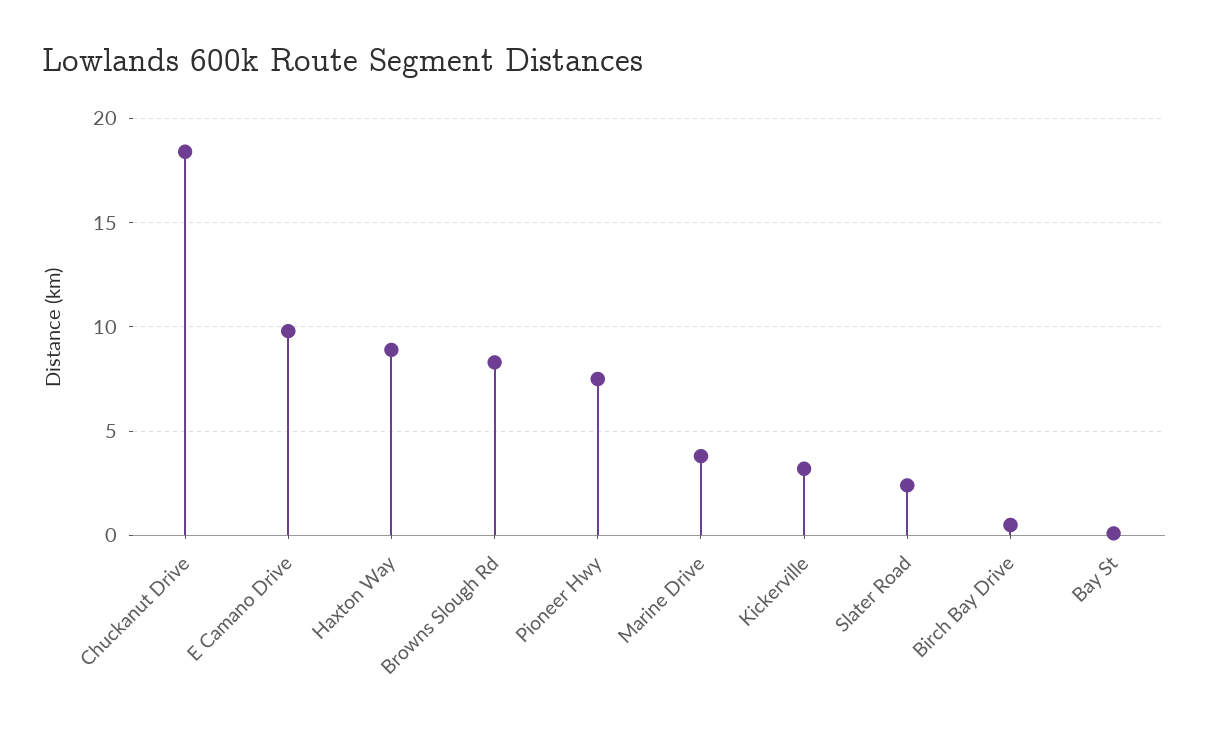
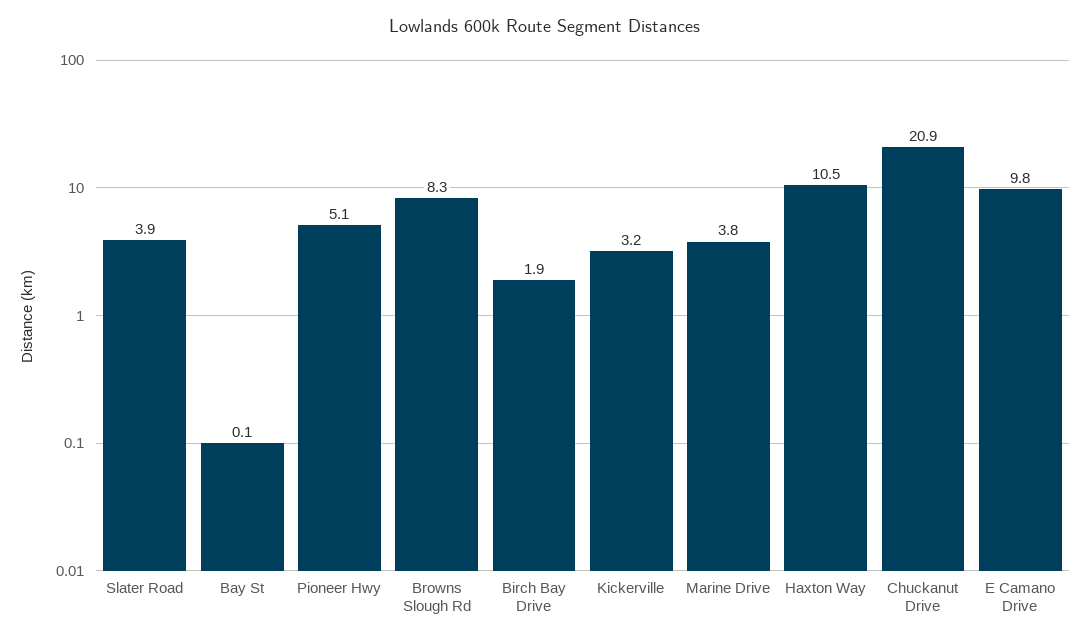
  {
-   "Chuckanut Drive": 18.5,
+   "Chuckanut Drive": 20.9,
    "E Camano Drive": 9.8,
-   "Haxton Way": 9,
+   "Haxton Way": 10.5,
    "Browns Slough Rd": 8.3,
-   "Pioneer Hwy": 7.5,
+   "Pioneer Hwy": 5.1,
    "Marine Drive": 3.8,
    "Kickerville": 3.2,
-   "Slater Road": 2.5,
+   "Slater Road": 3.9,
-   "Birch Bay Drive": 0.5,
+   "Birch Bay Drive": 1.9,
    "Bay St": 0.1
  }

